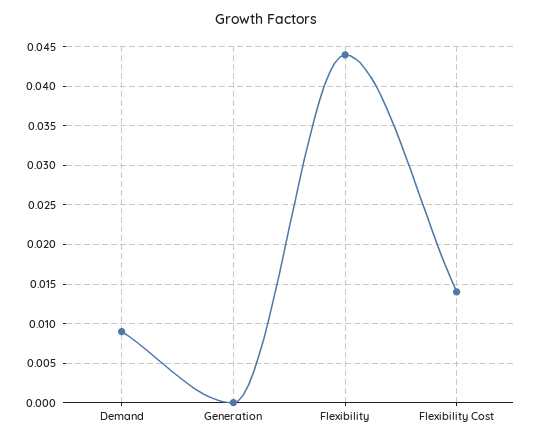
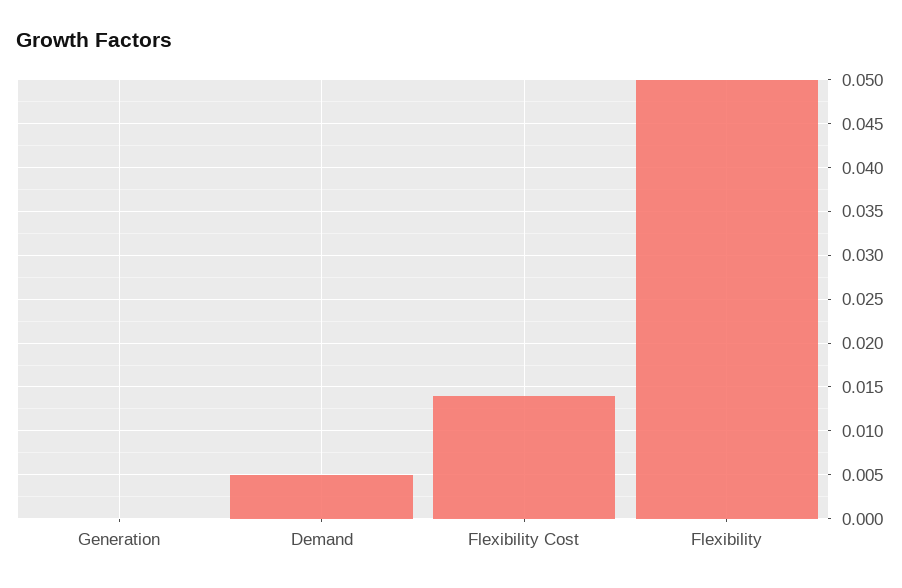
  {
-   "Demand": 0.009,
+   "Demand": 0.005,
    "Generation": 0,
-   "Flexibility": 0.044,
+   "Flexibility": 0.05,
    "Flexibility Cost": 0.014
  }

